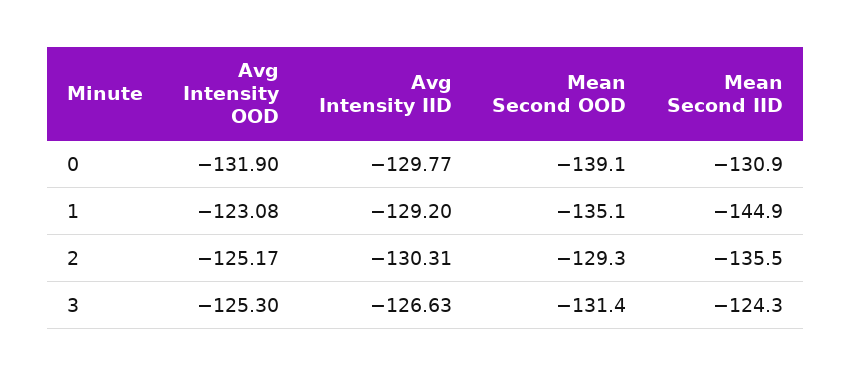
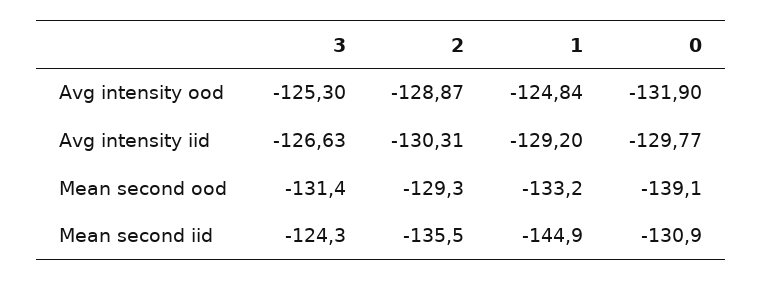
  {
    "Avg Intensity OOD": {
      "0": -131.9,
-     "1": -123.08,
+     "1": -124.84,
-     "2": -125.17,
+     "2": -128.87,
      "3": -125.3
    },
    "Avg Intensity IID": {
      "0": -129.77,
      "1": -129.2,
      "2": -130.31,
      "3": -126.63
    },
    "Mean Second OOD": {
      "0": -139.1,
-     "1": -135.1,
+     "1": -133.2,
      "2": -129.3,
      "3": -131.4
    },
    "Mean Second IID": {
      "0": -130.9,
      "1": -144.9,
      "2": -135.5,
      "3": -124.3
    }
  }

